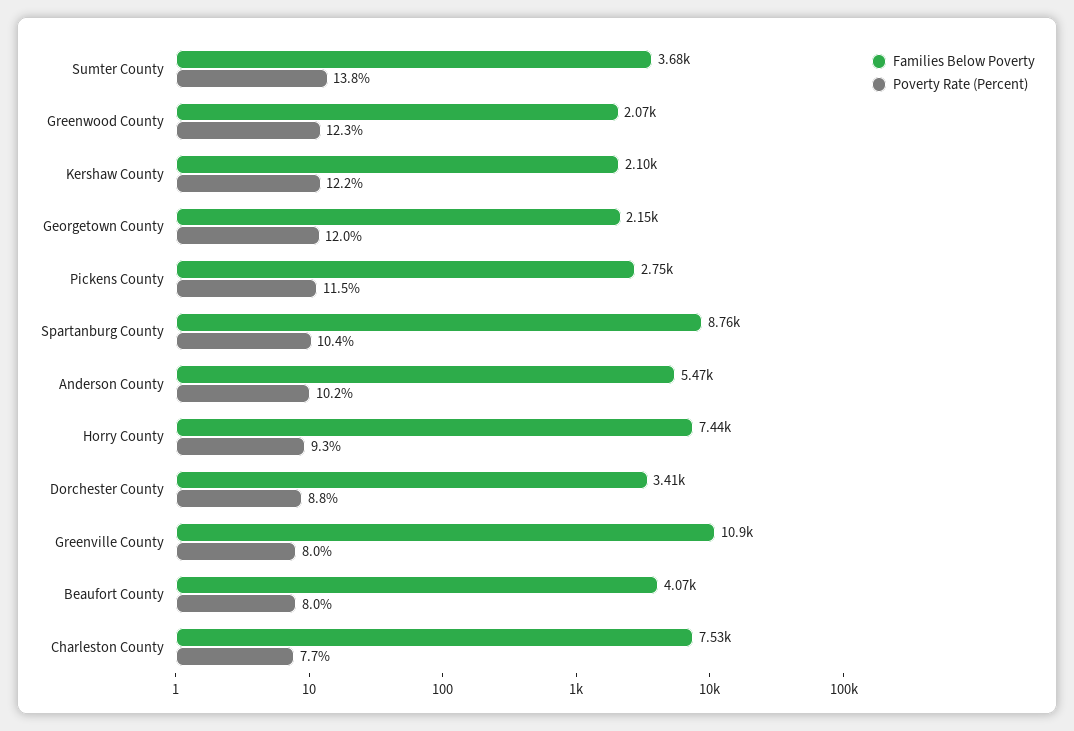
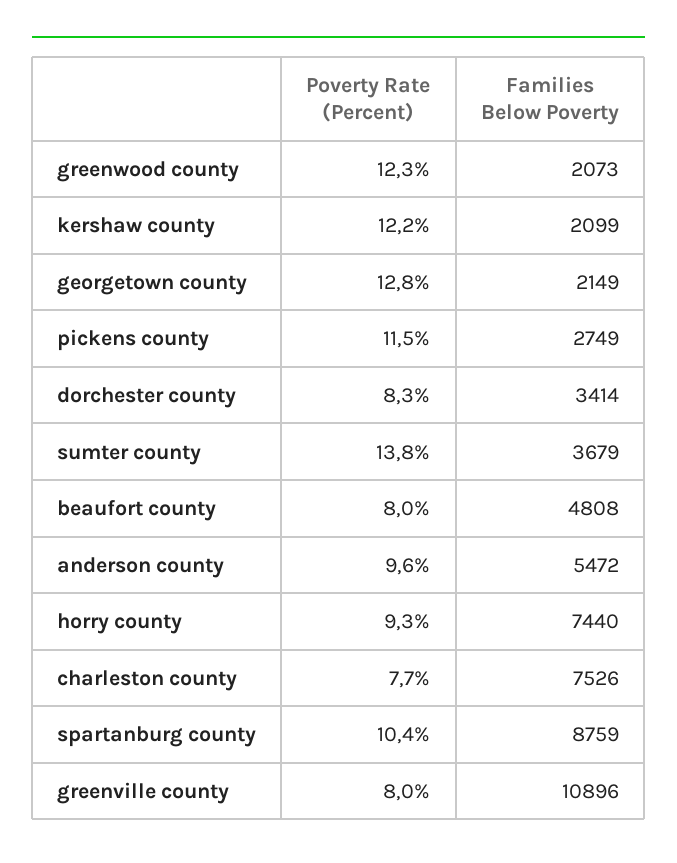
  {
    "Families Below Poverty": {
      "Sumter County": 3679,
      "Greenwood County": 2073,
      "Kershaw County": 2099,
      "Georgetown County": 2149,
      "Pickens County": 2749,
      "Spartanburg County": 8759,
      "Anderson County": 5472,
      "Horry County": 7440,
      "Dorchester County": 3414,
      "Greenville County": 10896,
-     "Beaufort County": 4070,
+     "Beaufort County": 4808,
      "Charleston County": 7526
    },
    "Poverty Rate (Percent)": {
      "Sumter County": 13.8,
      "Greenwood County": 12.3,
      "Kershaw County": 12.2,
-     "Georgetown County": 12,
+     "Georgetown County": 12.8,
      "Pickens County": 11.5,
      "Spartanburg County": 10.4,
-     "Anderson County": 10.2,
+     "Anderson County": 9.6,
      "Horry County": 9.3,
-     "Dorchester County": 8.8,
+     "Dorchester County": 8.3,
      "Greenville County": 8,
      "Beaufort County": 8,
      "Charleston County": 7.7
    }
  }

